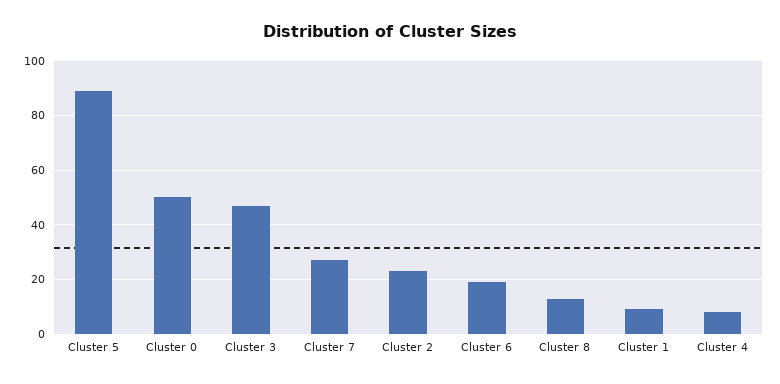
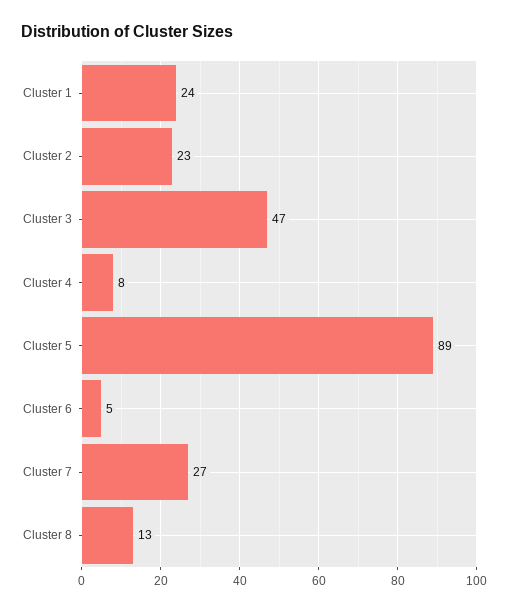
  {
    "Cluster 5": 89,
-   "Cluster 0": 50,
    "Cluster 3": 47,
    "Cluster 7": 27,
    "Cluster 2": 23,
-   "Cluster 6": 20,
+   "Cluster 6": 5,
    "Cluster 8": 13,
-   "Cluster 1": 10,
+   "Cluster 1": 24,
    "Cluster 4": 8
  }

